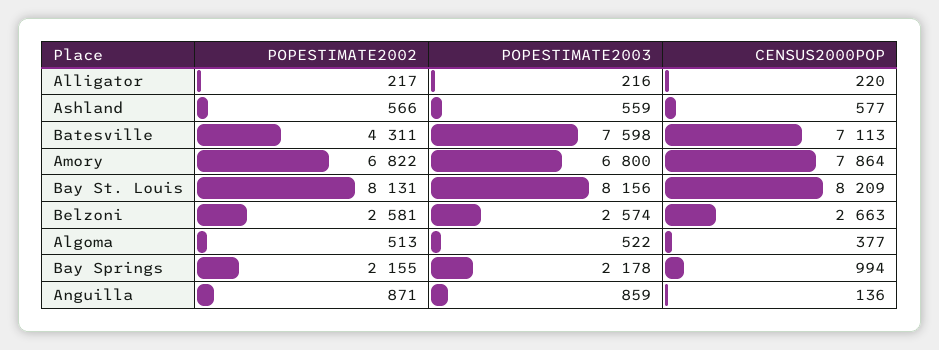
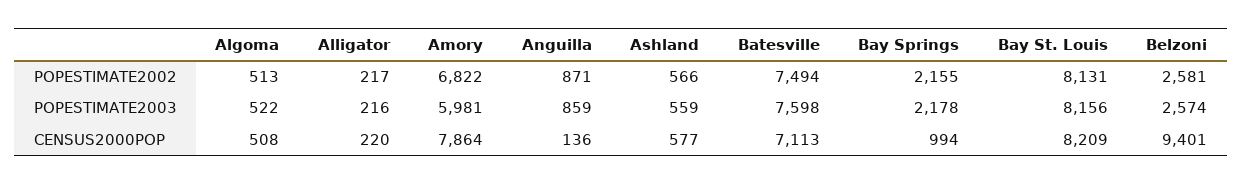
  {
    "POPESTIMATE2002": {
      "Alligator": 217,
      "Ashland": 566,
-     "Batesville": 4311,
+     "Batesville": 7494,
      "Amory": 6822,
      "Bay St. Louis": 8131,
      "Belzoni": 2581,
      "Algoma": 513,
      "Bay Springs": 2155,
      "Anguilla": 871
    },
    "POPESTIMATE2003": {
      "Alligator": 216,
      "Ashland": 559,
      "Batesville": 7598,
-     "Amory": 6800,
+     "Amory": 5981,
      "Bay St. Louis": 8156,
      "Belzoni": 2574,
      "Algoma": 522,
      "Bay Springs": 2178,
      "Anguilla": 859
    },
    "CENSUS2000POP": {
      "Alligator": 220,
      "Ashland": 577,
      "Batesville": 7113,
      "Amory": 7864,
      "Bay St. Louis": 8209,
-     "Belzoni": 2663,
+     "Belzoni": 9401,
-     "Algoma": 377,
+     "Algoma": 508,
      "Bay Springs": 994,
      "Anguilla": 136
    }
  }

